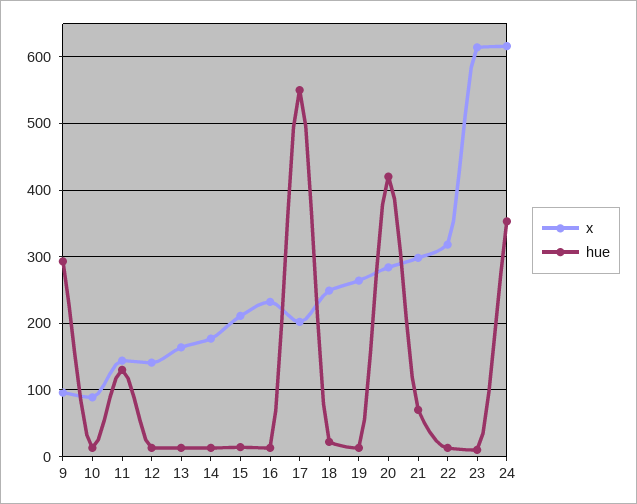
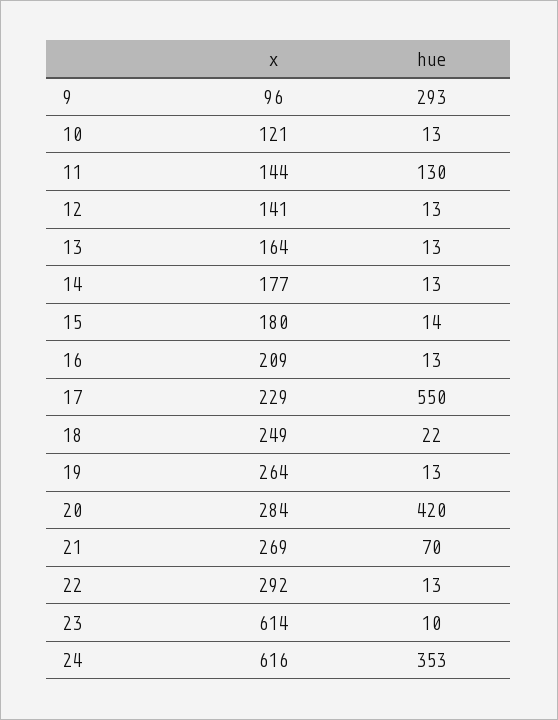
  {
    "x": {
      "9": 96,
-     "10": 90,
+     "10": 121,
      "11": 144,
      "12": 141,
      "13": 164,
      "14": 177,
-     "15": 210,
+     "15": 180,
-     "16": 230,
+     "16": 209,
-     "17": 200,
+     "17": 229,
      "18": 249,
      "19": 264,
      "20": 284,
-     "21": 300,
+     "21": 269,
-     "22": 320,
+     "22": 292,
      "23": 614,
      "24": 616
    },
    "hue": {
      "9": 293,
      "10": 13,
      "11": 130,
      "12": 13,
      "13": 13,
      "14": 13,
      "15": 14,
      "16": 13,
      "17": 550,
      "18": 22,
      "19": 13,
      "20": 420,
      "21": 70,
      "22": 13,
      "23": 10,
      "24": 353
    }
  }

